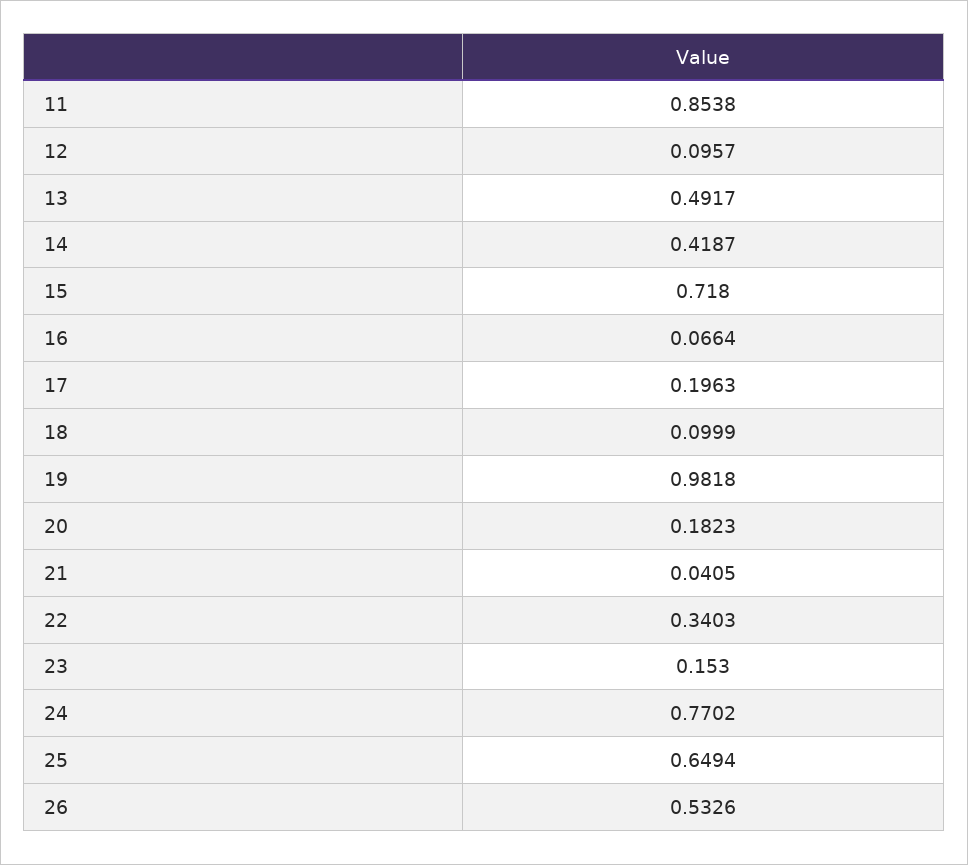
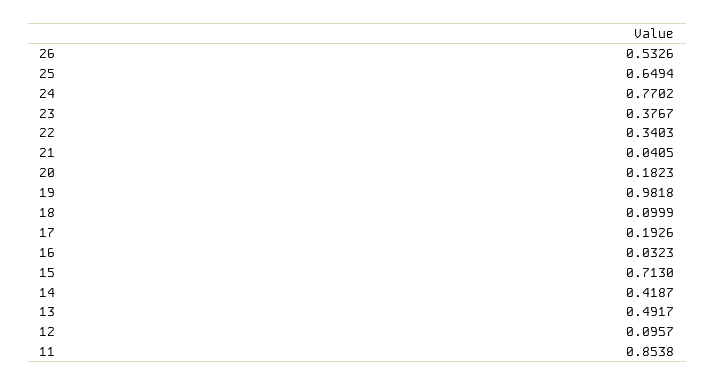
  {
    "11": 0.8538,
    "12": 0.0957,
    "13": 0.4917,
    "14": 0.4187,
-   "15": 0.718,
+   "15": 0.713,
-   "16": 0.0664,
+   "16": 0.0323,
-   "17": 0.1963,
+   "17": 0.1926,
    "18": 0.0999,
    "19": 0.9818,
    "20": 0.1823,
    "21": 0.0405,
    "22": 0.3403,
-   "23": 0.153,
+   "23": 0.3767,
    "24": 0.7702,
    "25": 0.6494,
    "26": 0.5326
  }

